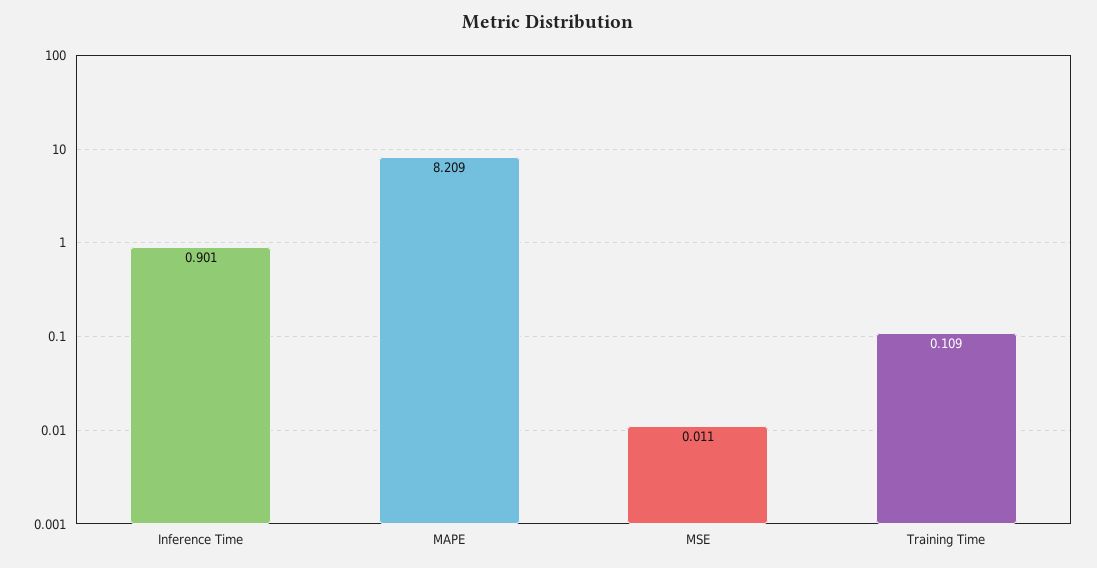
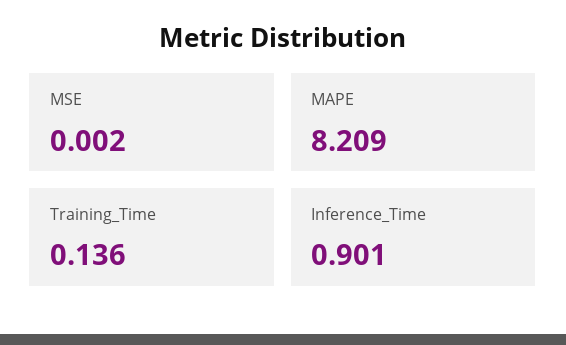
  {
    "Inference Time": 0.901,
    "MAPE": 8.209,
-   "MSE": 0.011,
+   "MSE": 0.002,
-   "Training Time": 0.109
+   "Training Time": 0.136
  }

